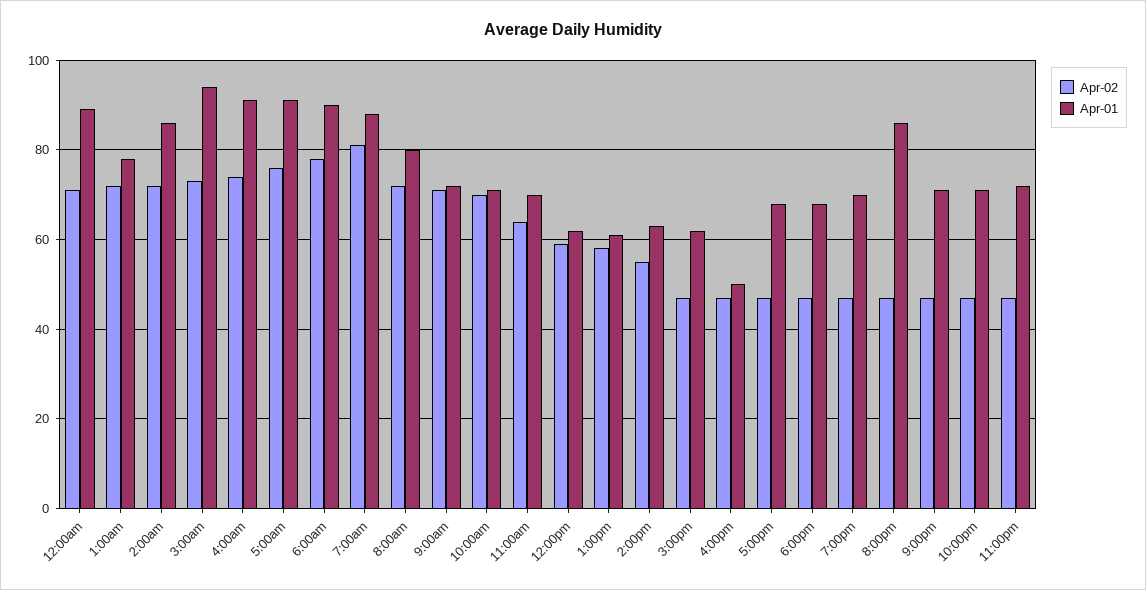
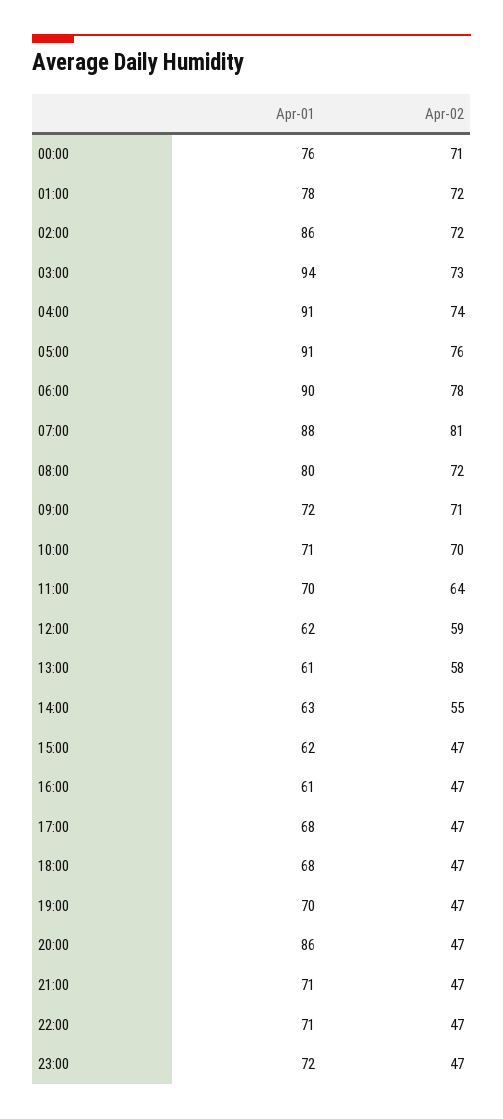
  {
    "Apr-02": {
      "12:00am": 71,
      "1:00am": 72,
      "2:00am": 72,
      "3:00am": 73,
      "4:00am": 74,
      "5:00am": 76,
      "6:00am": 78,
      "7:00am": 81,
      "8:00am": 72,
      "9:00am": 71,
      "10:00am": 70,
      "11:00am": 64,
      "12:00pm": 59,
      "1:00pm": 58,
      "2:00pm": 55,
      "3:00pm": 47,
      "4:00pm": 47,
      "5:00pm": 47,
      "6:00pm": 47,
      "7:00pm": 47,
      "8:00pm": 47,
      "9:00pm": 47,
      "10:00pm": 47,
      "11:00pm": 47
    },
    "Apr-01": {
-     "12:00am": 90,
+     "12:00am": 76,
      "1:00am": 78,
      "2:00am": 86,
      "3:00am": 94,
      "4:00am": 91,
      "5:00am": 91,
      "6:00am": 90,
      "7:00am": 88,
      "8:00am": 80,
      "9:00am": 72,
      "10:00am": 71,
      "11:00am": 70,
      "12:00pm": 62,
      "1:00pm": 61,
      "2:00pm": 63,
      "3:00pm": 62,
-     "4:00pm": 50,
+     "4:00pm": 61,
      "5:00pm": 68,
      "6:00pm": 68,
      "7:00pm": 70,
      "8:00pm": 86,
      "9:00pm": 71,
      "10:00pm": 71,
      "11:00pm": 72
    }
  }

